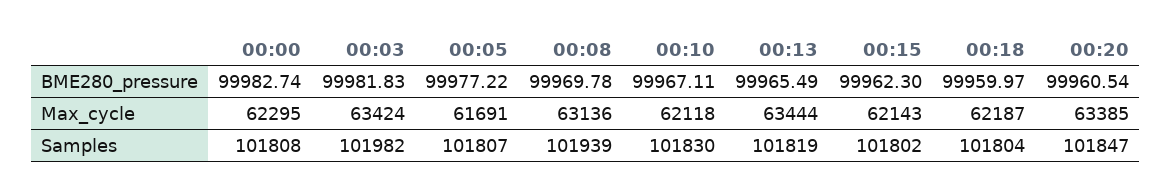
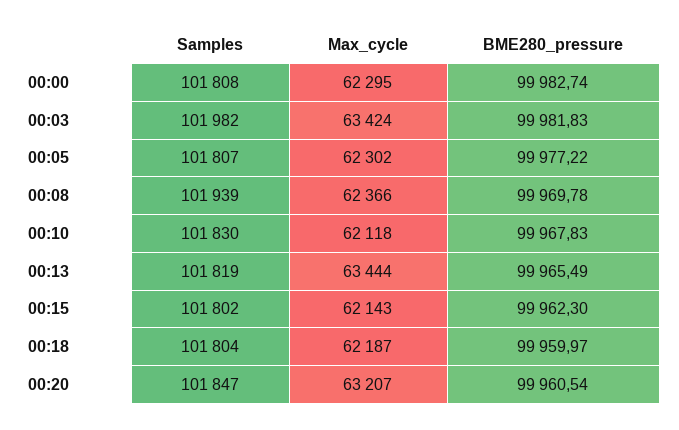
  {
    "00:00": {
      "BME280_pressure": 99982.74,
      "Max_cycle": 62295,
      "Samples": 101808
    },
    "00:03": {
      "BME280_pressure": 99981.83,
      "Max_cycle": 63424,
      "Samples": 101982
    },
    "00:05": {
      "BME280_pressure": 99977.22,
-     "Max_cycle": 61691,
+     "Max_cycle": 62302,
      "Samples": 101807
    },
    "00:08": {
      "BME280_pressure": 99969.78,
-     "Max_cycle": 63136,
+     "Max_cycle": 62366,
      "Samples": 101939
    },
    "00:10": {
-     "BME280_pressure": 99967.11,
+     "BME280_pressure": 99967.83,
      "Max_cycle": 62118,
      "Samples": 101830
    },
    "00:13": {
      "BME280_pressure": 99965.49,
      "Max_cycle": 63444,
      "Samples": 101819
    },
    "00:15": {
      "BME280_pressure": 99962.3,
      "Max_cycle": 62143,
      "Samples": 101802
    },
    "00:18": {
      "BME280_pressure": 99959.97,
      "Max_cycle": 62187,
      "Samples": 101804
    },
    "00:20": {
      "BME280_pressure": 99960.54,
-     "Max_cycle": 63385,
+     "Max_cycle": 63207,
      "Samples": 101847
    }
  }

